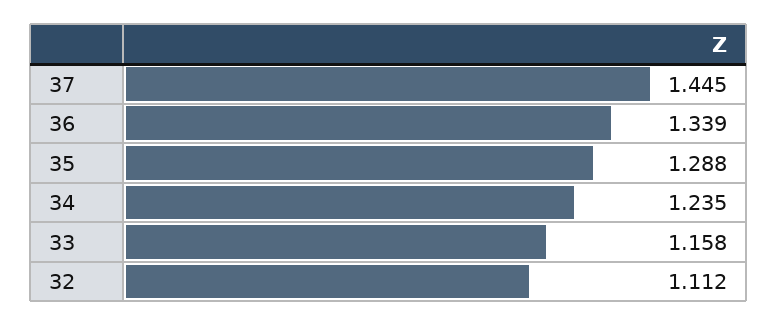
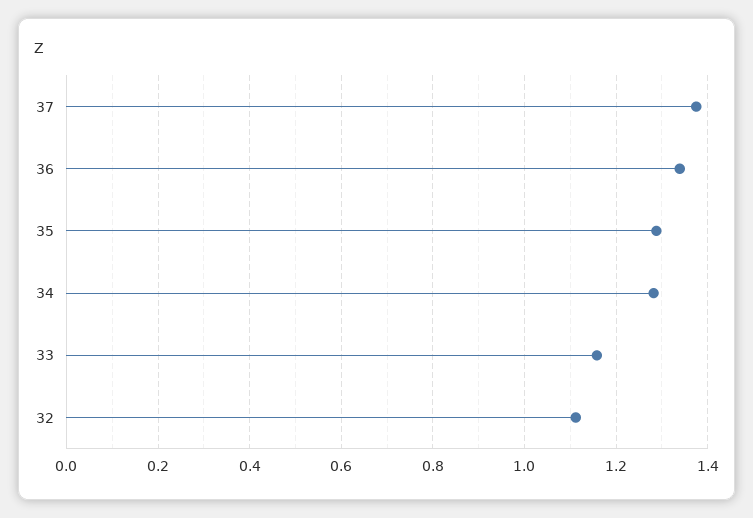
  {
-   "37": 1.445,
+   "37": 1.38,
    "36": 1.339,
    "35": 1.288,
-   "34": 1.235,
+   "34": 1.28,
    "33": 1.158,
    "32": 1.112
  }

